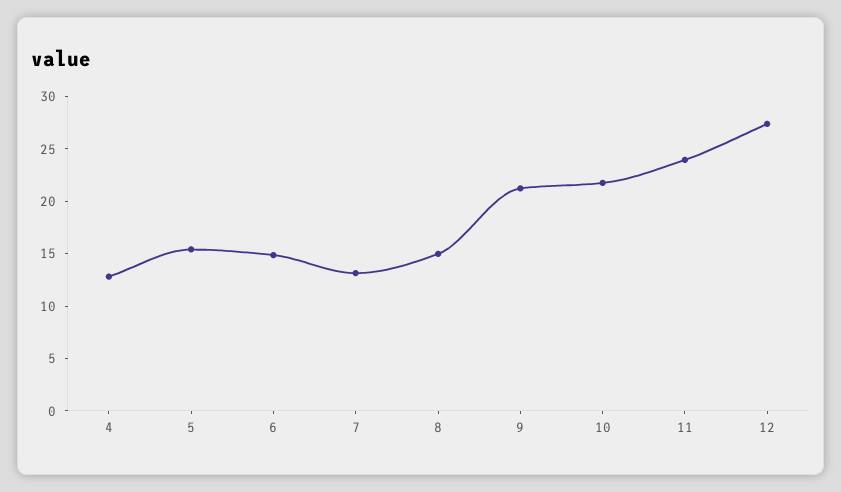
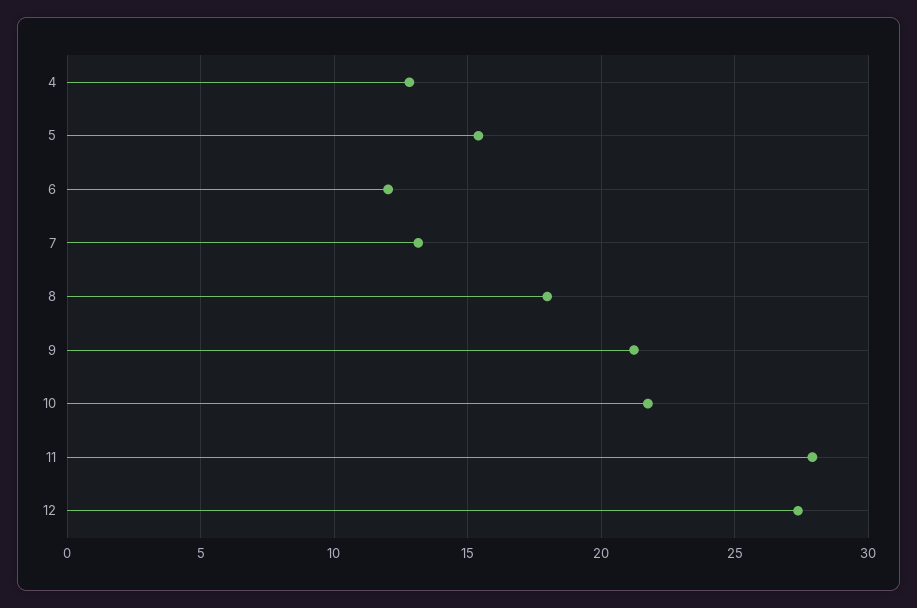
  {
    "4": 13,
    "5": 15.5,
-   "6": 15,
+   "6": 12,
    "7": 13,
-   "8": 15,
+   "8": 18,
    "9": 21,
    "10": 22,
-   "11": 24,
+   "11": 28,
    "12": 27.5
  }

